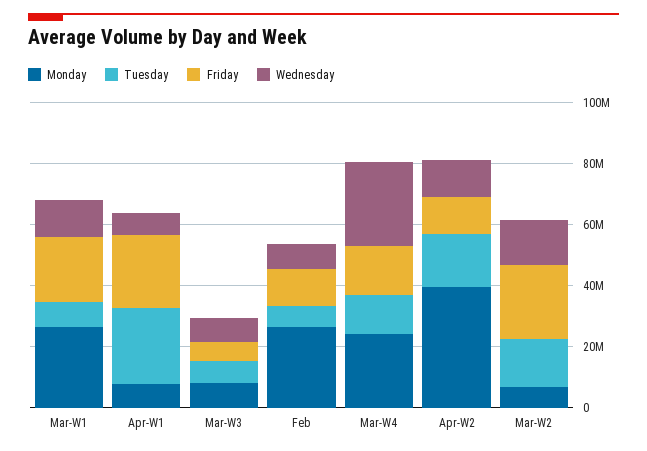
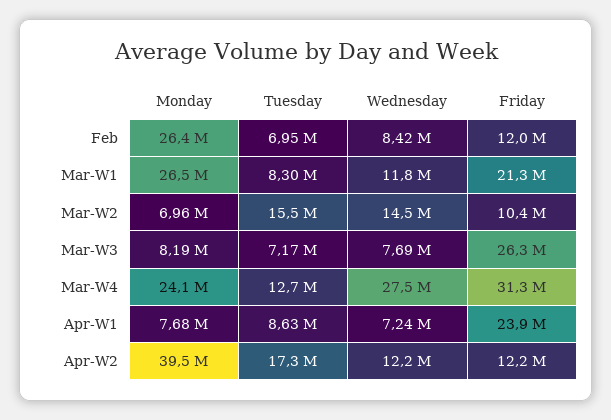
  {
    "Monday": {
      "Mar-W1": 26500000,
      "Apr-W1": 7680000,
      "Mar-W3": 8190000,
      "Feb": 26400000,
      "Mar-W4": 24100000,
      "Apr-W2": 39500000,
      "Mar-W2": 6960000
    },
    "Tuesday": {
      "Mar-W1": 8300000,
-     "Apr-W1": 25000000,
+     "Apr-W1": 8630000,
      "Mar-W3": 7170000,
      "Feb": 6950000,
      "Mar-W4": 12700000,
      "Apr-W2": 17300000,
      "Mar-W2": 15500000
    },
    "Friday": {
      "Mar-W1": 21300000,
      "Apr-W1": 23900000,
-     "Mar-W3": 5000000,
+     "Mar-W3": 26300000,
      "Feb": 12000000,
-     "Mar-W4": 15000000,
+     "Mar-W4": 31300000,
      "Apr-W2": 12200000,
-     "Mar-W2": 25000000
+     "Mar-W2": 10400000
    },
    "Wednesday": {
      "Mar-W1": 11800000,
      "Apr-W1": 7240000,
      "Mar-W3": 7690000,
      "Feb": 8420000,
      "Mar-W4": 27500000,
      "Apr-W2": 12200000,
      "Mar-W2": 14500000
    }
  }

